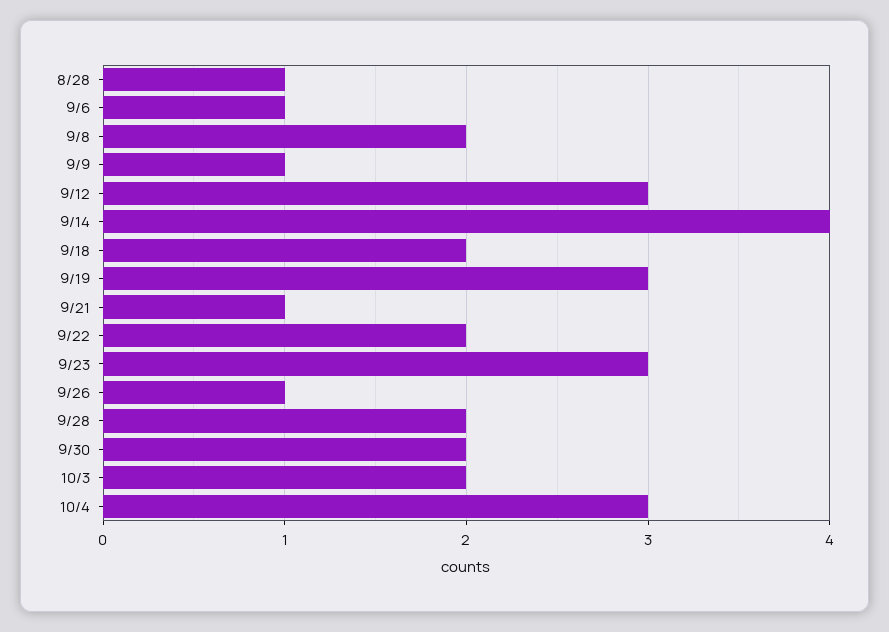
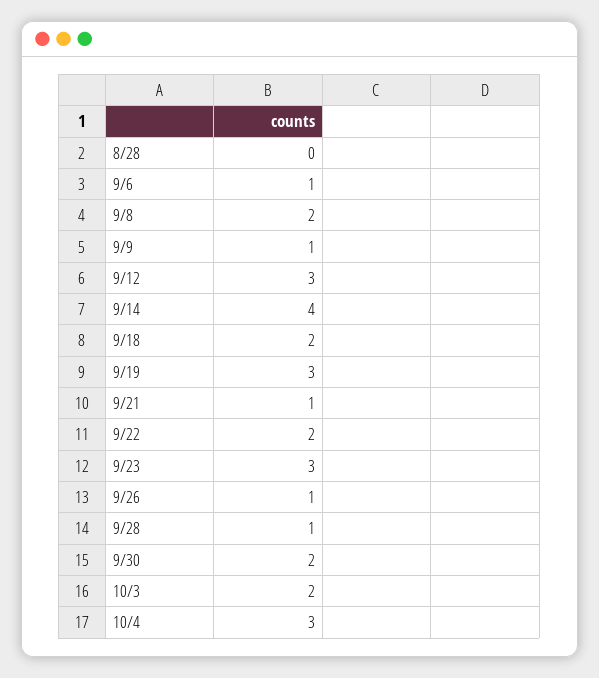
  {
-   "8/28": 1,
+   "8/28": 0,
    "9/6": 1,
    "9/8": 2,
    "9/9": 1,
    "9/12": 3,
    "9/14": 4,
    "9/18": 2,
    "9/19": 3,
    "9/21": 1,
    "9/22": 2,
    "9/23": 3,
    "9/26": 1,
-   "9/28": 2,
+   "9/28": 1,
    "9/30": 2,
    "10/3": 2,
    "10/4": 3
  }

